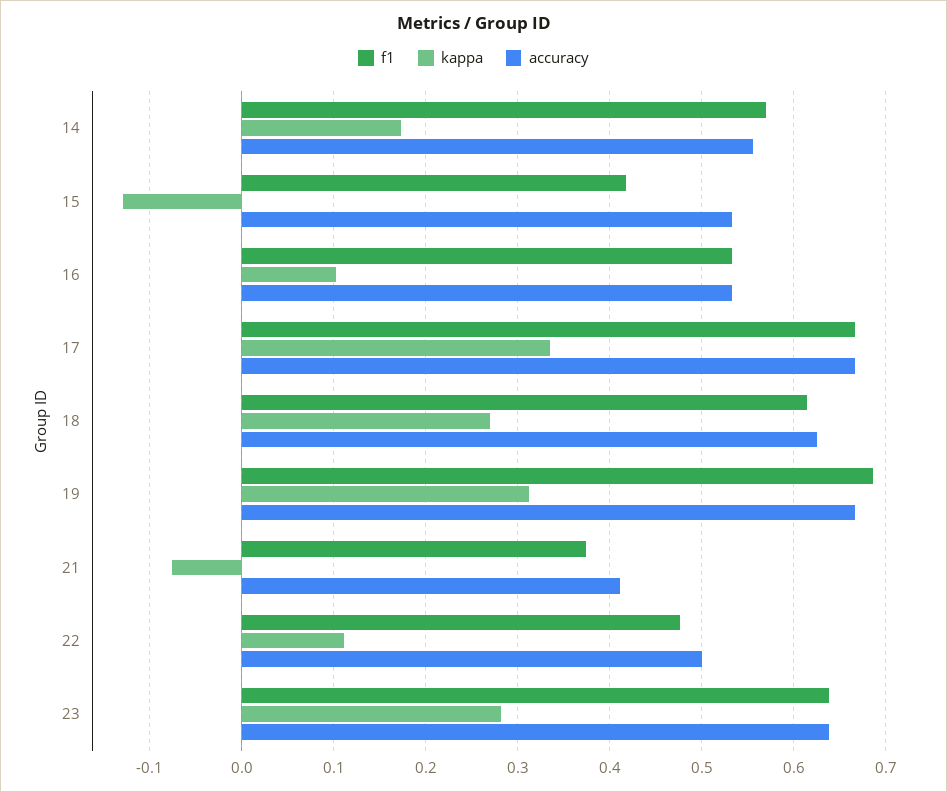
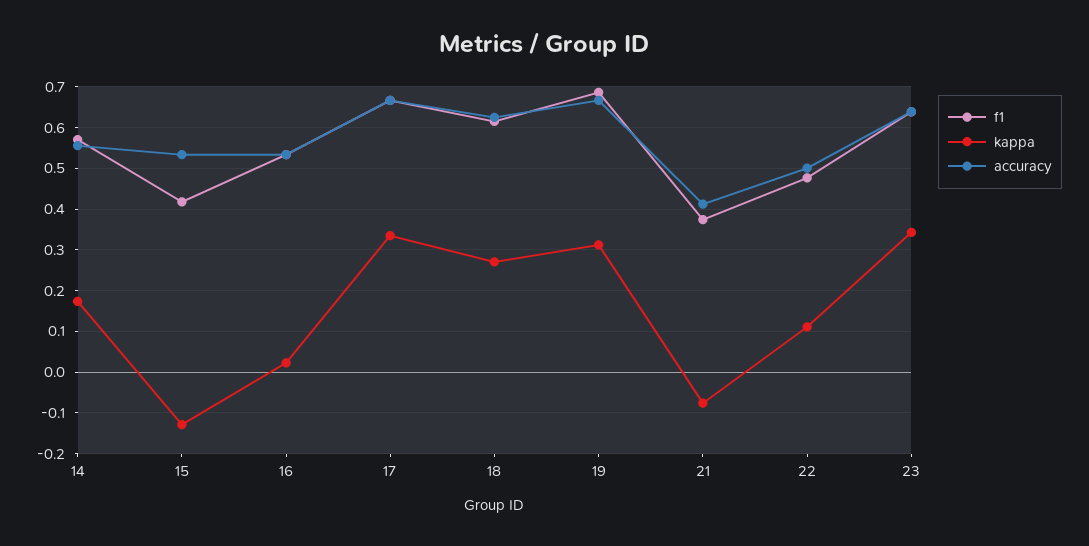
  {
    "f1": {
      "14": 0.57,
      "15": 0.42,
      "16": 0.53,
      "17": 0.67,
      "18": 0.62,
      "19": 0.69,
      "21": 0.37,
      "22": 0.48,
      "23": 0.64
    },
    "kappa": {
      "14": 0.17,
      "15": -0.13,
-     "16": 0.1,
+     "16": 0.02,
      "17": 0.33,
      "18": 0.27,
      "19": 0.31,
      "21": -0.08,
      "22": 0.11,
-     "23": 0.28
+     "23": 0.34
    },
    "accuracy": {
      "14": 0.56,
      "15": 0.53,
      "16": 0.53,
      "17": 0.67,
      "18": 0.63,
      "19": 0.67,
      "21": 0.41,
      "22": 0.5,
      "23": 0.64
    }
  }

